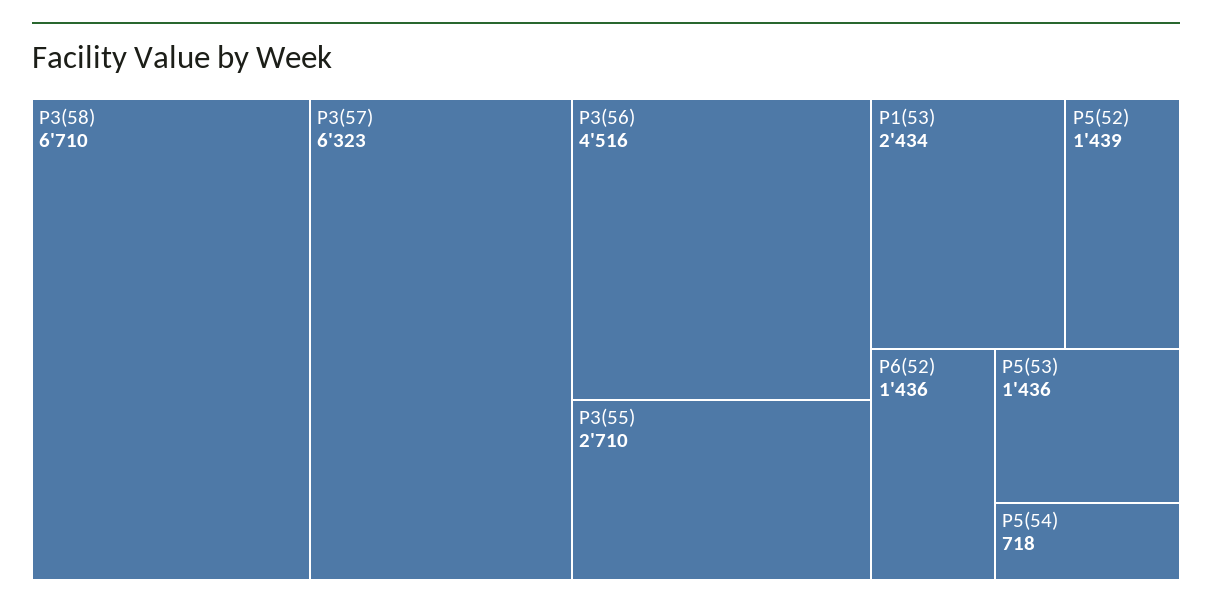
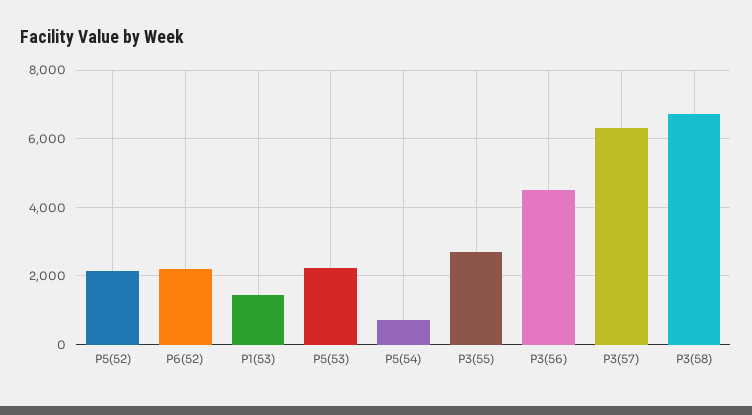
  {
    "P3(58)": 6710,
    "P3(57)": 6323,
    "P3(56)": 4516,
    "P3(55)": 2710,
-   "P1(53)": 2434,
+   "P1(53)": 1400,
-   "P5(52)": 1439,
+   "P5(52)": 2200,
-   "P6(52)": 1436,
+   "P6(52)": 2200,
-   "P5(53)": 1436,
+   "P5(53)": 2200,
    "P5(54)": 718
  }

